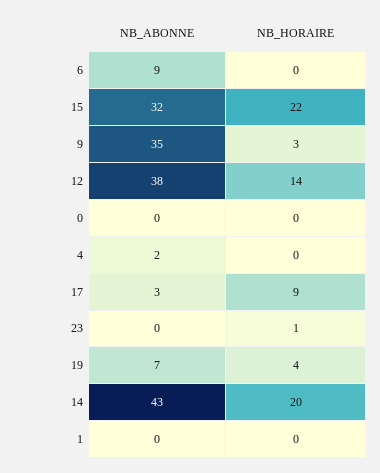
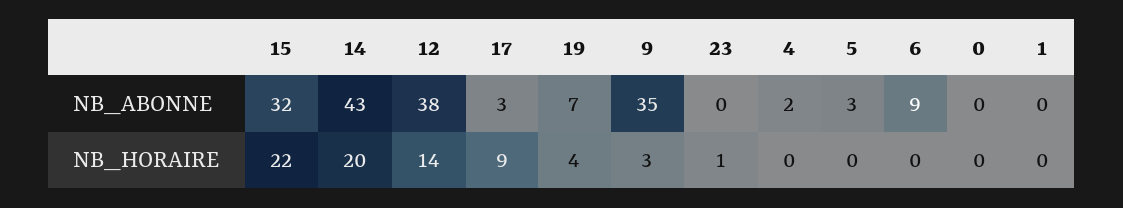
  {
    "NB_ABONNE": {
      "6": 9,
      "15": 32,
      "9": 35,
      "12": 38,
      "0": 0,
      "4": 2,
      "17": 3,
      "23": 0,
      "19": 7,
      "14": 43,
-     "1": 0
+     "1": 0,
+     "5": 3
    },
    "NB_HORAIRE": {
      "6": 0,
      "15": 22,
      "9": 3,
      "12": 14,
      "0": 0,
      "4": 0,
      "17": 9,
      "23": 1,
      "19": 4,
      "14": 20,
-     "1": 0
+     "1": 0,
+     "5": 0
    }
  }

